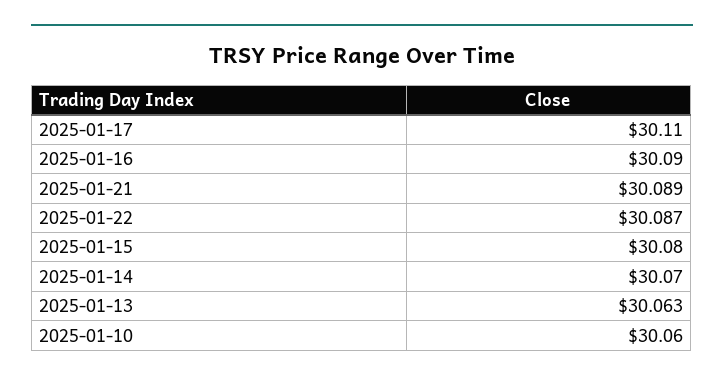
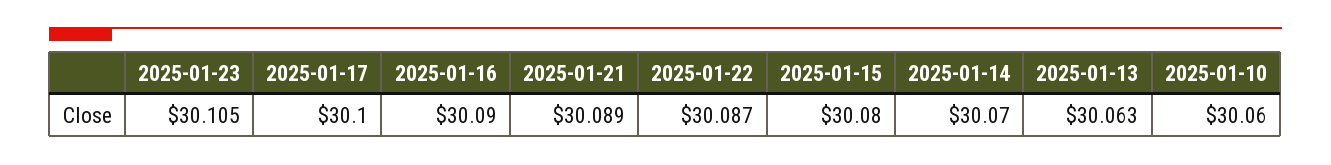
  {
-   "2025-01-17": 30.11,
+   "2025-01-17": 30.1,
    "2025-01-16": 30.09,
    "2025-01-21": 30.089,
    "2025-01-22": 30.087,
    "2025-01-15": 30.08,
    "2025-01-14": 30.07,
    "2025-01-13": 30.063,
-   "2025-01-10": 30.06
+   "2025-01-10": 30.06,
+   "2025-01-23": 30.105
  }

